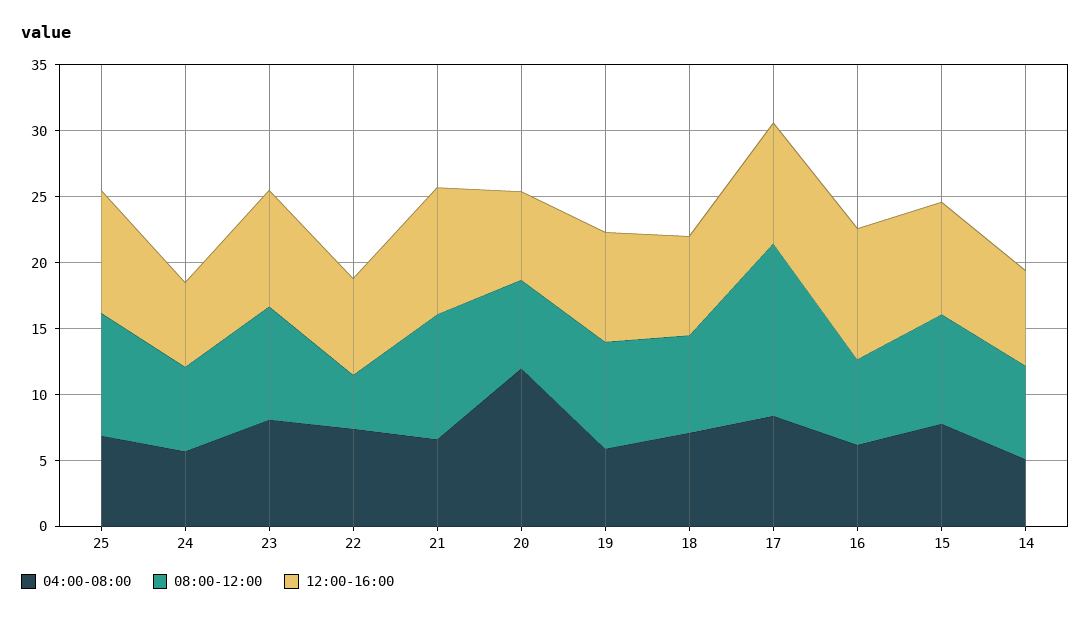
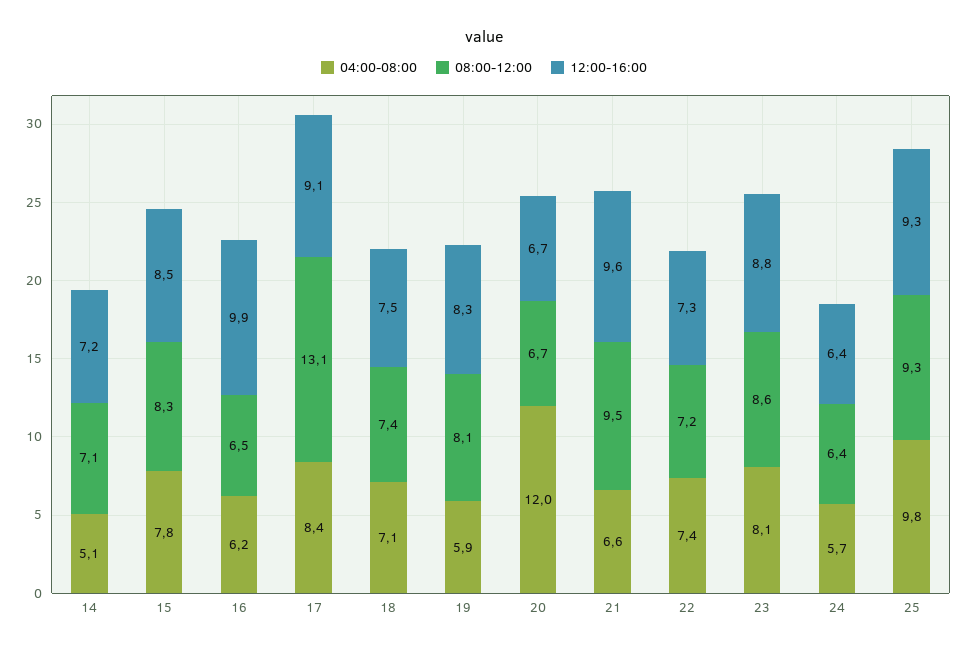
  {
    "04:00-08:00": {
-     "25": 7,
+     "25": 9.8,
      "24": 5.7,
      "23": 8.1,
      "22": 7.4,
      "21": 6.6,
      "20": 12,
      "19": 5.9,
      "18": 7.1,
      "17": 8.4,
      "16": 6.2,
      "15": 7.8,
      "14": 5.1
    },
    "08:00-12:00": {
      "25": 9.3,
      "24": 6.4,
      "23": 8.6,
-     "22": 4,
+     "22": 7.2,
      "21": 9.5,
      "20": 6.7,
      "19": 8.1,
      "18": 7.4,
      "17": 13.1,
      "16": 6.5,
      "15": 8.3,
      "14": 7.1
    },
    "12:00-16:00": {
      "25": 9.3,
      "24": 6.4,
      "23": 8.8,
      "22": 7.3,
      "21": 9.6,
      "20": 6.7,
      "19": 8.3,
      "18": 7.5,
      "17": 9.1,
      "16": 9.9,
      "15": 8.5,
      "14": 7.2
    }
  }

